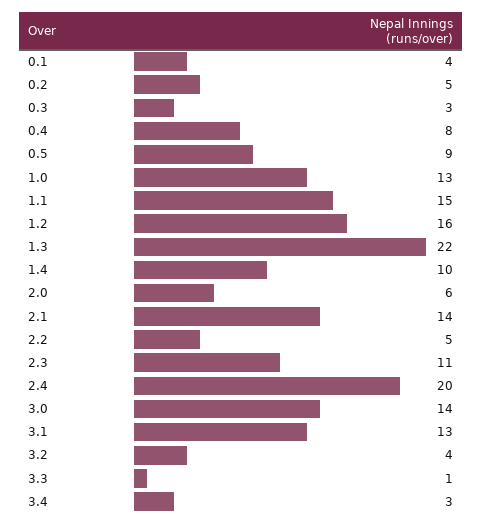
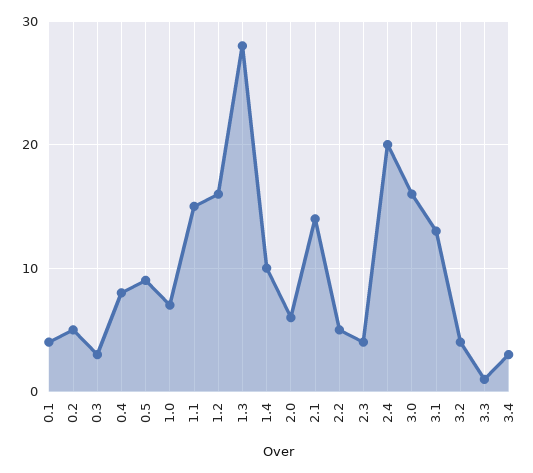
  {
    "0.1": 4,
    "0.2": 5,
    "0.3": 3,
    "0.4": 8,
    "0.5": 9,
-   "1.0": 13,
+   "1.0": 7,
    "1.1": 15,
    "1.2": 16,
-   "1.3": 22,
+   "1.3": 28,
    "1.4": 10,
    "2.0": 6,
    "2.1": 14,
    "2.2": 5,
-   "2.3": 11,
+   "2.3": 4,
    "2.4": 20,
-   "3.0": 14,
+   "3.0": 16,
    "3.1": 13,
    "3.2": 4,
    "3.3": 1,
    "3.4": 3
  }

